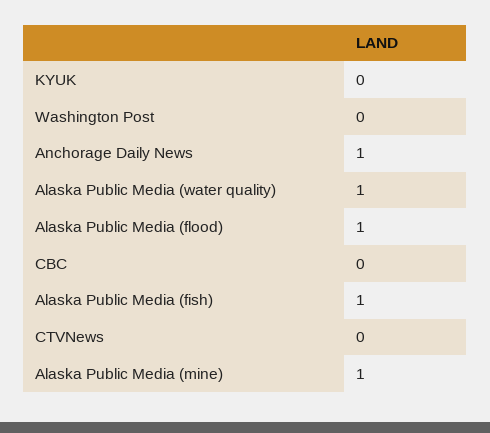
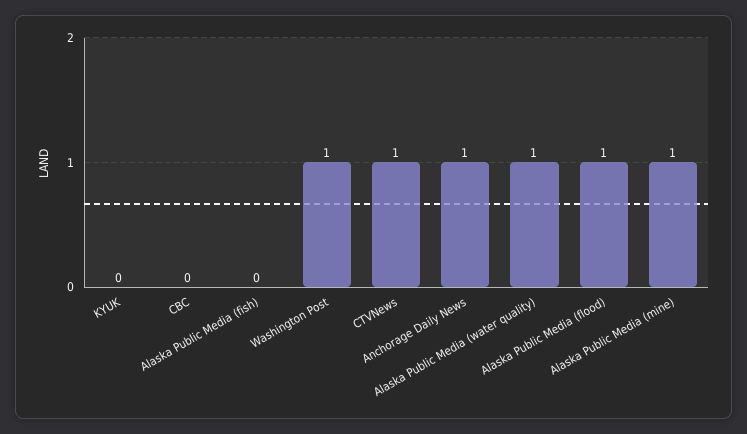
  {
    "KYUK": 0,
-   "Washington Post": 0,
+   "Washington Post": 1,
    "Anchorage Daily News": 1,
    "Alaska Public Media (water quality)": 1,
    "Alaska Public Media (flood)": 1,
    "CBC": 0,
-   "Alaska Public Media (fish)": 1,
+   "Alaska Public Media (fish)": 0,
-   "CTVNews": 0,
+   "CTVNews": 1,
    "Alaska Public Media (mine)": 1
  }

